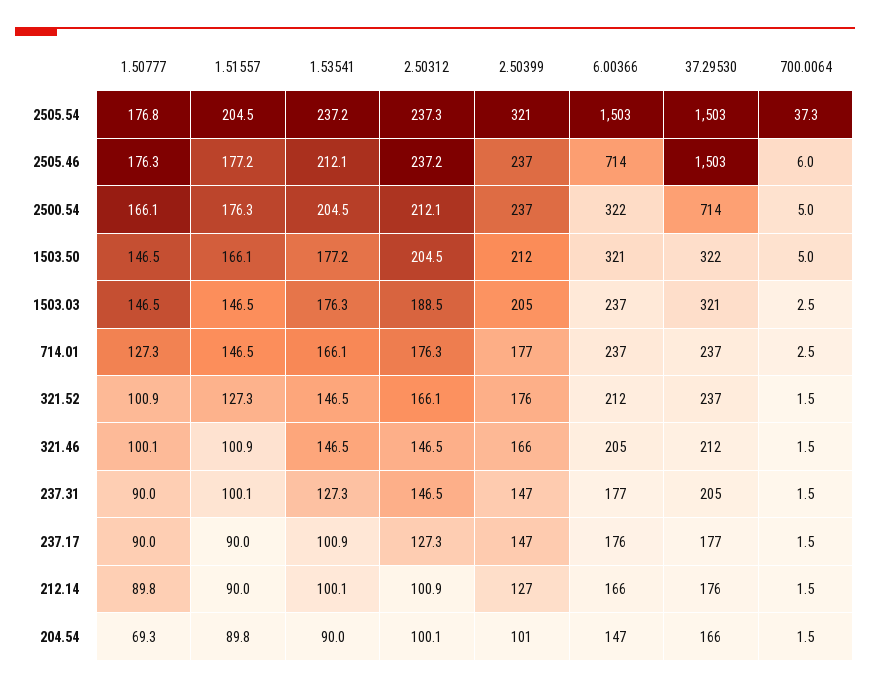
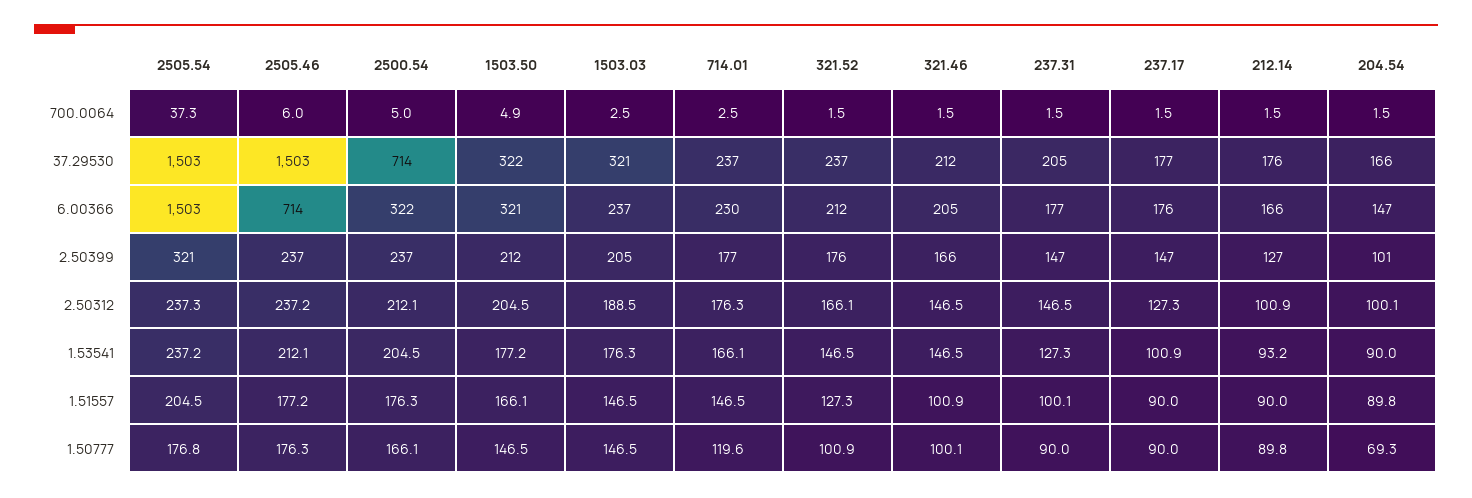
  {
    "1.50777": {
      "2505.54": 176.8,
      "2505.46": 176.3,
      "2500.54": 166.1,
      "1503.50": 146.5,
      "1503.03": 146.5,
-     "714.01": 127.3,
+     "714.01": 119.6,
      "321.52": 100.9,
      "321.46": 100.1,
      "237.31": 90,
      "237.17": 90,
      "212.14": 89.8,
      "204.54": 69.3
    },
    "1.51557": {
      "2505.54": 204.5,
      "2505.46": 177.2,
      "2500.54": 176.3,
      "1503.50": 166.1,
      "1503.03": 146.5,
      "714.01": 146.5,
      "321.52": 127.3,
      "321.46": 100.9,
      "237.31": 100.1,
      "237.17": 90,
      "212.14": 90,
      "204.54": 89.8
    },
    "1.53541": {
      "2505.54": 237.2,
      "2505.46": 212.1,
      "2500.54": 204.5,
      "1503.50": 177.2,
      "1503.03": 176.3,
      "714.01": 166.1,
      "321.52": 146.5,
      "321.46": 146.5,
      "237.31": 127.3,
      "237.17": 100.9,
-     "212.14": 100.1,
+     "212.14": 93.2,
      "204.54": 90
    },
    "2.50312": {
      "2505.54": 237.3,
      "2505.46": 237.2,
      "2500.54": 212.1,
      "1503.50": 204.5,
      "1503.03": 188.5,
      "714.01": 176.3,
      "321.52": 166.1,
      "321.46": 146.5,
      "237.31": 146.5,
      "237.17": 127.3,
      "212.14": 100.9,
      "204.54": 100.1
    },
    "2.50399": {
      "2505.54": 321,
      "2505.46": 237,
      "2500.54": 237,
      "1503.50": 212,
      "1503.03": 205,
      "714.01": 177,
      "321.52": 176,
      "321.46": 166,
      "237.31": 147,
      "237.17": 147,
      "212.14": 127,
      "204.54": 101
    },
    "6.00366": {
      "2505.54": 1503,
      "2505.46": 714,
      "2500.54": 322,
      "1503.50": 321,
      "1503.03": 237,
-     "714.01": 237,
+     "714.01": 230,
      "321.52": 212,
      "321.46": 205,
      "237.31": 177,
      "237.17": 176,
      "212.14": 166,
      "204.54": 147
    },
    "37.29530": {
      "2505.54": 1503,
      "2505.46": 1503,
      "2500.54": 714,
      "1503.50": 322,
      "1503.03": 321,
      "714.01": 237,
      "321.52": 237,
      "321.46": 212,
      "237.31": 205,
      "237.17": 177,
      "212.14": 176,
      "204.54": 166
    },
    "700.0064": {
      "2505.54": 37.3,
      "2505.46": 6,
      "2500.54": 5,
-     "1503.50": 5,
+     "1503.50": 4.9,
      "1503.03": 2.5,
      "714.01": 2.5,
      "321.52": 1.5,
      "321.46": 1.5,
      "237.31": 1.5,
      "237.17": 1.5,
      "212.14": 1.5,
      "204.54": 1.5
    }
  }

